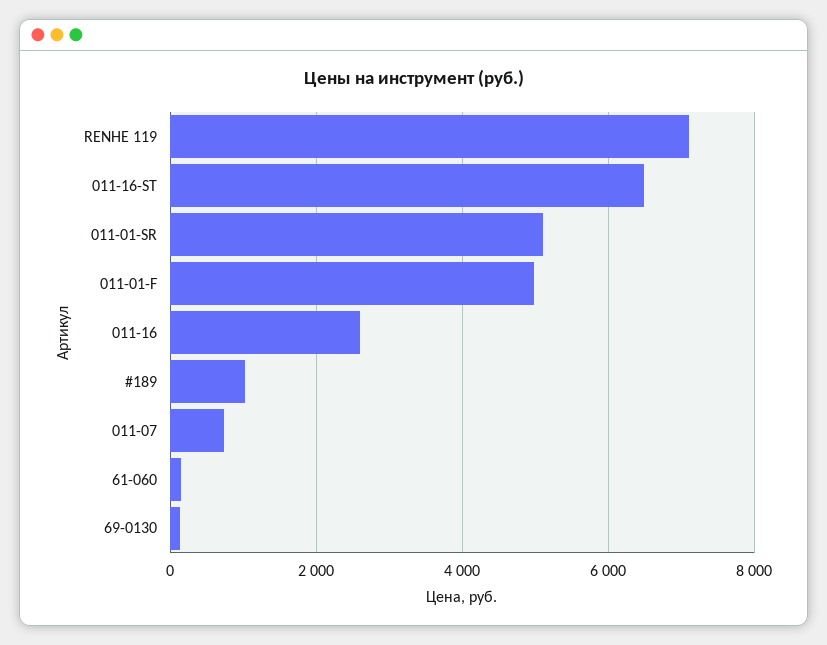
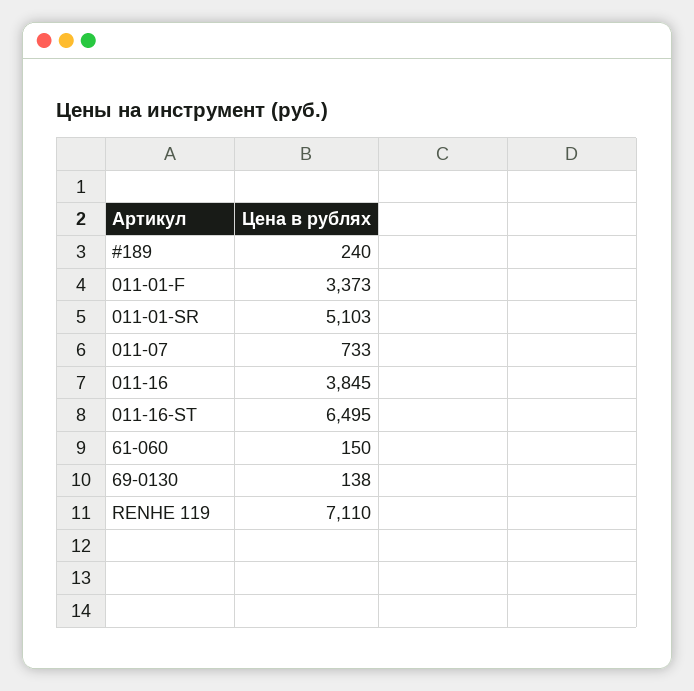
  {
    "RENHE 119": 7110,
    "011-16-ST": 6495,
    "011-01-SR": 5103,
-   "011-01-F": 5000,
+   "011-01-F": 3373,
-   "011-16": 2600,
+   "011-16": 3845,
-   "#189": 1000,
+   "#189": 240,
    "011-07": 733,
    "61-060": 150,
    "69-0130": 138
  }

